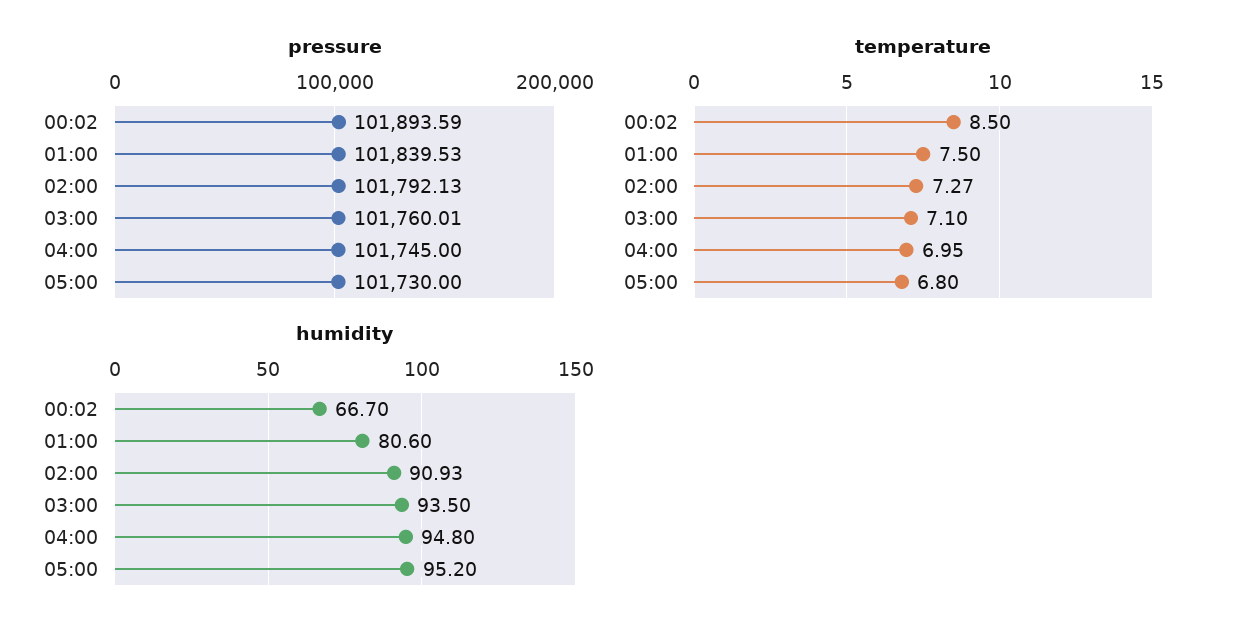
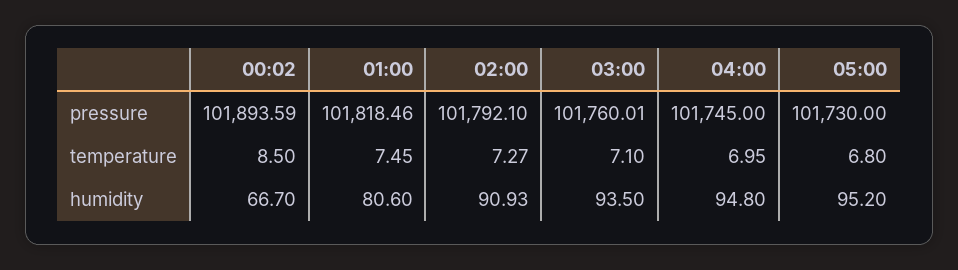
  {
    "pressure": {
      "00:02": 101893.59,
-     "01:00": 101839.53,
+     "01:00": 101818.46,
-     "02:00": 101792.13,
+     "02:00": 101792.1,
      "03:00": 101760.01,
      "04:00": 101745,
      "05:00": 101730
    },
    "temperature": {
      "00:02": 8.5,
-     "01:00": 7.5,
+     "01:00": 7.45,
      "02:00": 7.27,
      "03:00": 7.1,
      "04:00": 6.95,
      "05:00": 6.8
    },
    "humidity": {
      "00:02": 66.7,
      "01:00": 80.6,
      "02:00": 90.93,
      "03:00": 93.5,
      "04:00": 94.8,
      "05:00": 95.2
    }
  }

